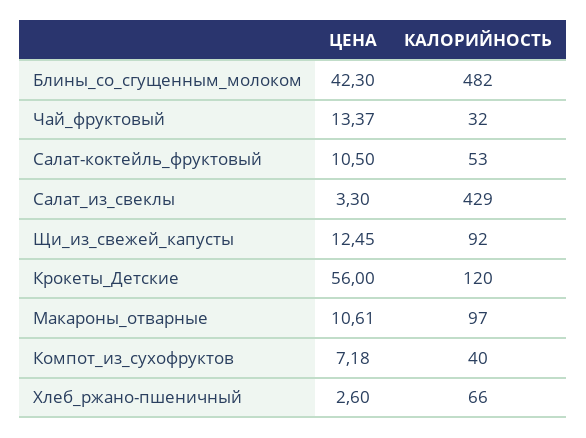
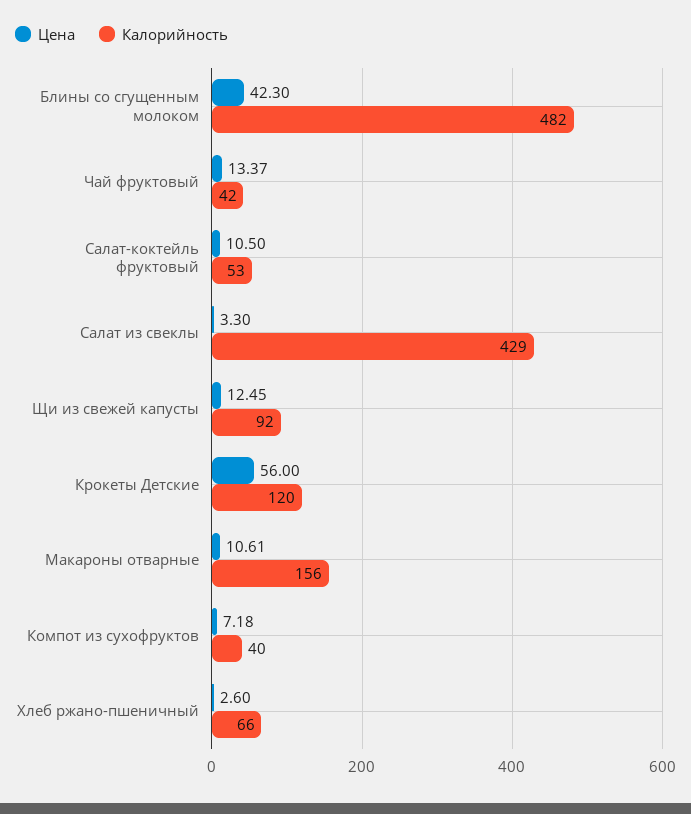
  {
    "ЦЕНА": {
      "Блины_со_сгущенным_молоком": 42.3,
      "Чай_фруктовый": 13.37,
      "Салат-коктейль_фруктовый": 10.5,
      "Салат_из_свеклы": 3.3,
      "Щи_из_свежей_капусты": 12.45,
      "Крокеты_Детские": 56,
      "Макароны_отварные": 10.61,
      "Компот_из_сухофруктов": 7.18,
      "Хлеб_ржано-пшеничный": 2.6
    },
    "КАЛОРИЙНОСТЬ": {
      "Блины_со_сгущенным_молоком": 482,
-     "Чай_фруктовый": 32,
+     "Чай_фруктовый": 42,
      "Салат-коктейль_фруктовый": 53,
      "Салат_из_свеклы": 429,
      "Щи_из_свежей_капусты": 92,
      "Крокеты_Детские": 120,
-     "Макароны_отварные": 97,
+     "Макароны_отварные": 156,
      "Компот_из_сухофруктов": 40,
      "Хлеб_ржано-пшеничный": 66
    }
  }

